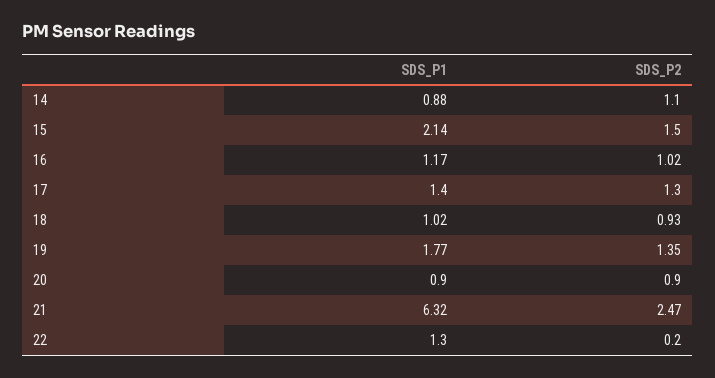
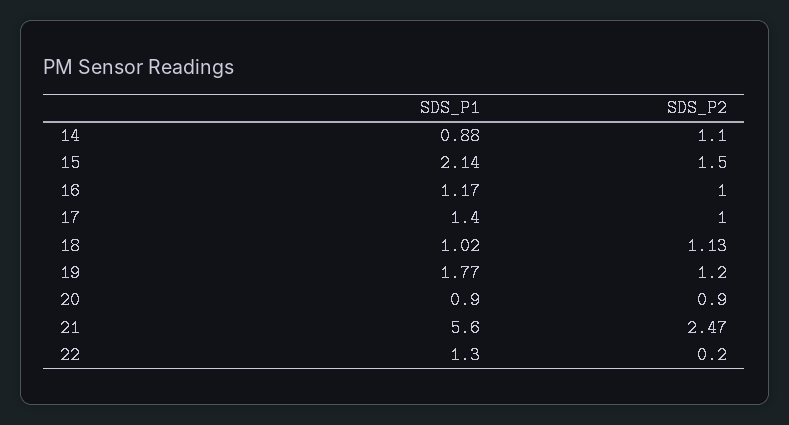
  {
    "SDS_P1": {
      "14": 0.88,
      "15": 2.14,
      "16": 1.17,
      "17": 1.4,
      "18": 1.02,
      "19": 1.77,
      "20": 0.9,
-     "21": 6.32,
+     "21": 5.6,
      "22": 1.3
    },
    "SDS_P2": {
      "14": 1.1,
      "15": 1.5,
-     "16": 1.02,
+     "16": 1,
-     "17": 1.3,
+     "17": 1,
-     "18": 0.93,
+     "18": 1.13,
-     "19": 1.35,
+     "19": 1.2,
      "20": 0.9,
      "21": 2.47,
      "22": 0.2
    }
  }

